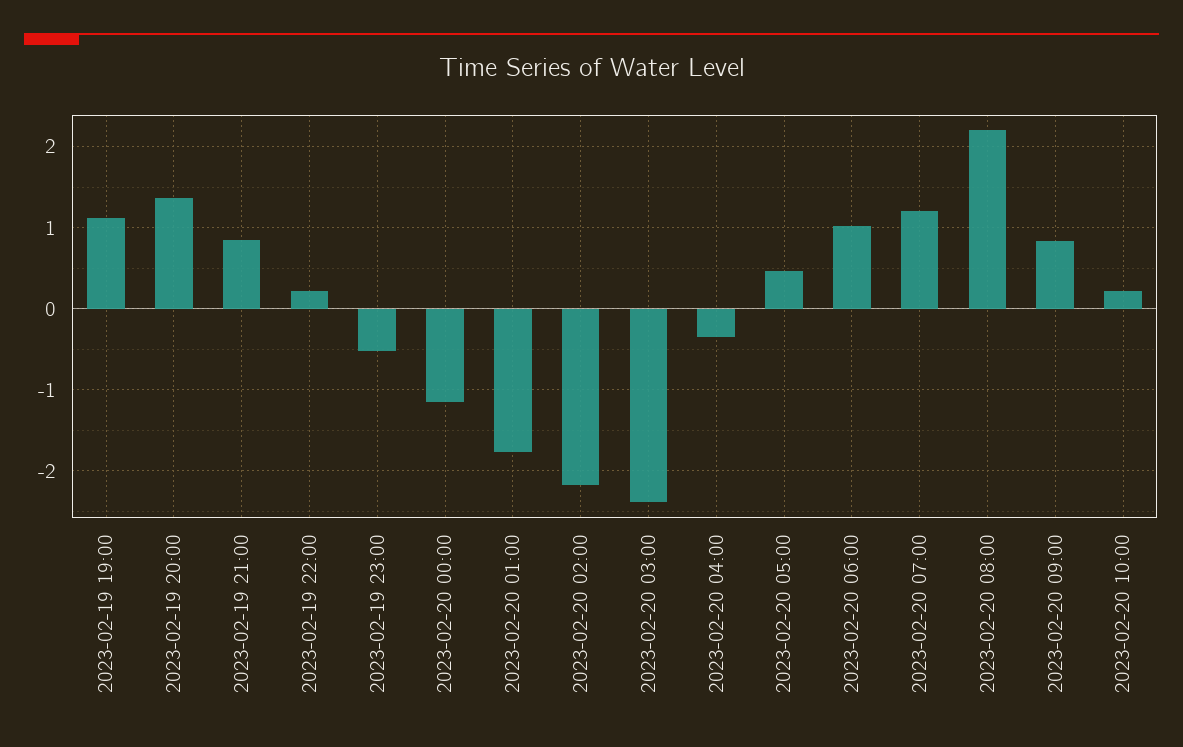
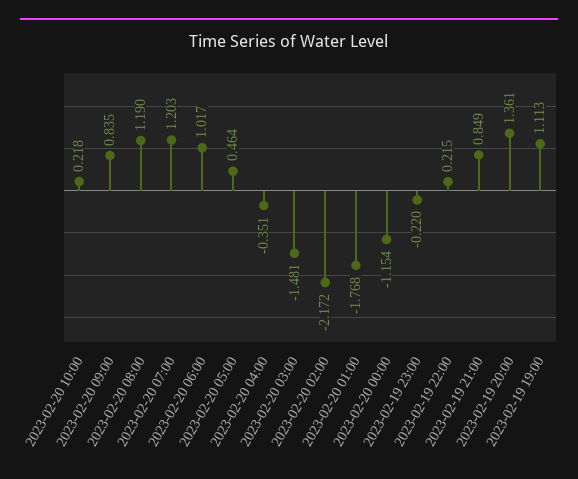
  {
    "2023-02-19 19:00": 1.113,
    "2023-02-19 20:00": 1.361,
    "2023-02-19 21:00": 0.849,
    "2023-02-19 22:00": 0.215,
-   "2023-02-19 23:00": -0.5,
+   "2023-02-19 23:00": -0.22,
    "2023-02-20 00:00": -1.154,
    "2023-02-20 01:00": -1.768,
    "2023-02-20 02:00": -2.172,
-   "2023-02-20 03:00": -2.4,
+   "2023-02-20 03:00": -1.481,
    "2023-02-20 04:00": -0.351,
    "2023-02-20 05:00": 0.464,
    "2023-02-20 06:00": 1.017,
    "2023-02-20 07:00": 1.203,
-   "2023-02-20 08:00": 2.2,
+   "2023-02-20 08:00": 1.19,
    "2023-02-20 09:00": 0.835,
    "2023-02-20 10:00": 0.218
  }

